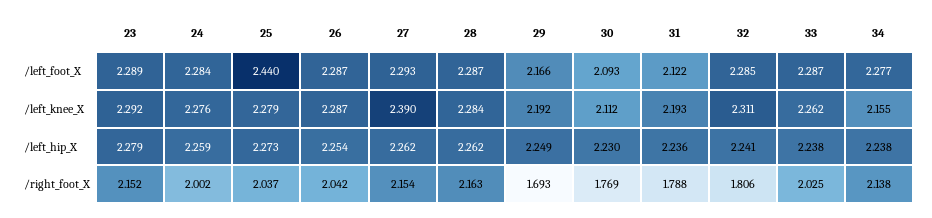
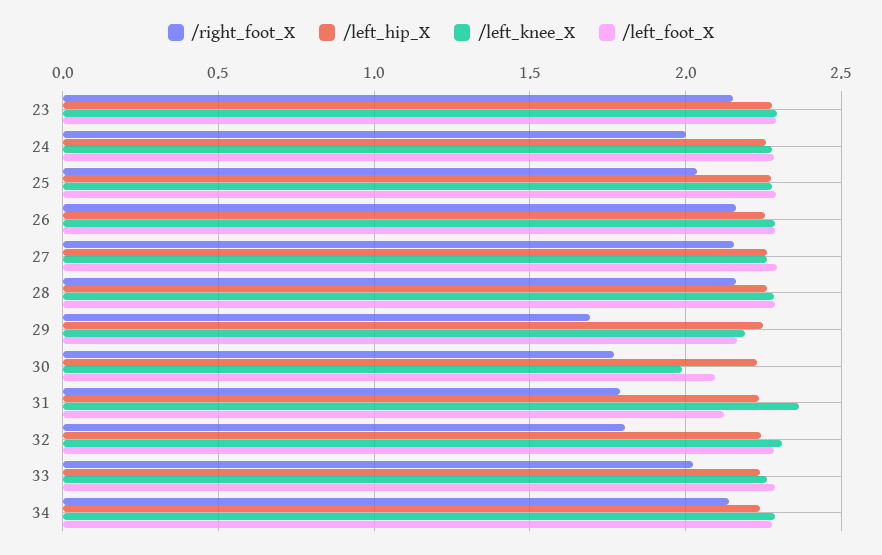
  {
    "/left_foot_X": {
      "23": 2.289,
      "24": 2.284,
-     "25": 2.44,
+     "25": 2.3,
      "26": 2.287,
      "27": 2.293,
      "28": 2.287,
      "29": 2.166,
      "30": 2.093,
      "31": 2.122,
      "32": 2.285,
      "33": 2.287,
      "34": 2.277
    },
    "/left_knee_X": {
      "23": 2.292,
      "24": 2.276,
      "25": 2.279,
      "26": 2.287,
-     "27": 2.39,
+     "27": 2.25,
      "28": 2.284,
      "29": 2.192,
-     "30": 2.112,
+     "30": 2,
-     "31": 2.193,
+     "31": 2.35,
      "32": 2.311,
      "33": 2.262,
-     "34": 2.155
+     "34": 2.3
    },
    "/left_hip_X": {
      "23": 2.279,
      "24": 2.259,
      "25": 2.273,
      "26": 2.254,
      "27": 2.262,
      "28": 2.262,
      "29": 2.249,
      "30": 2.23,
      "31": 2.236,
      "32": 2.241,
      "33": 2.238,
      "34": 2.238
    },
    "/right_foot_X": {
      "23": 2.152,
      "24": 2.002,
      "25": 2.037,
-     "26": 2.042,
+     "26": 2.15,
      "27": 2.154,
      "28": 2.163,
      "29": 1.693,
      "30": 1.769,
      "31": 1.788,
      "32": 1.806,
      "33": 2.025,
      "34": 2.138
    }
  }

